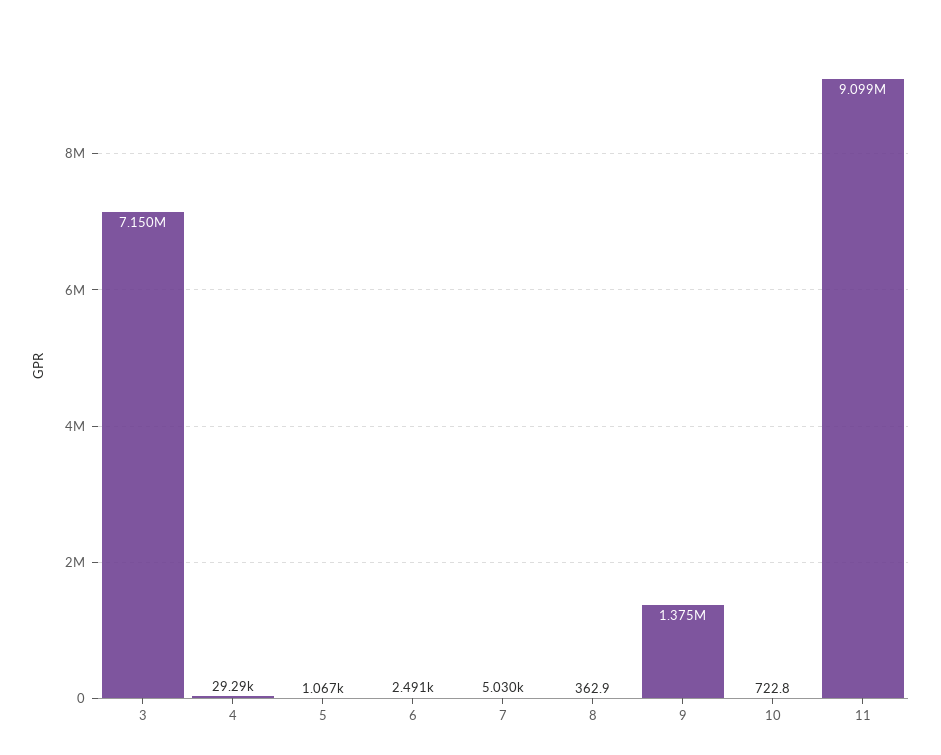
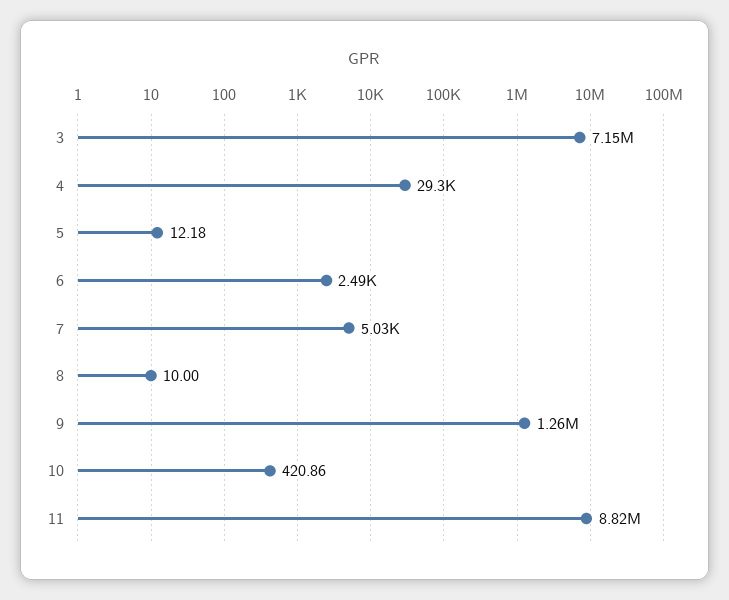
  {
    "3": 7150000,
    "4": 29290,
-   "5": 1067,
+   "5": 12.18,
    "6": 2491,
    "7": 5030,
-   "8": 362.9,
+   "8": 10,
-   "9": 1375000,
+   "9": 1260000,
-   "10": 722.8,
+   "10": 420.86,
-   "11": 9099000
+   "11": 8820000
  }

